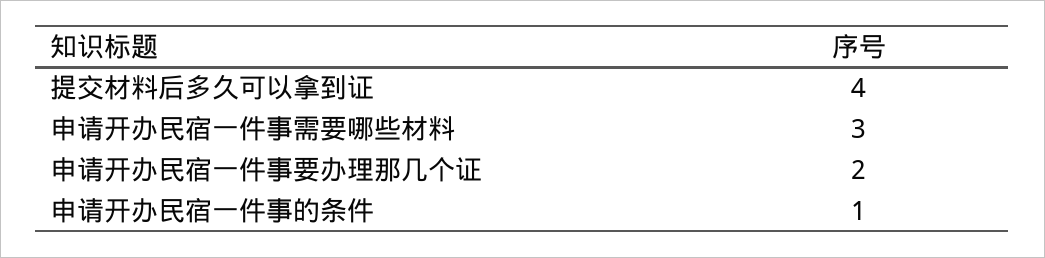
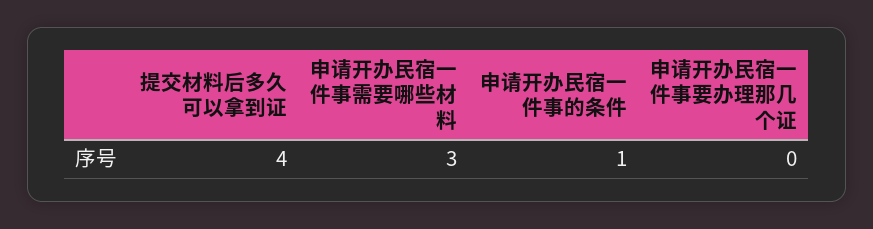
  {
    "提交材料后多久可以拿到证": 4,
    "申请开办民宿一件事需要哪些材料": 3,
-   "申请开办民宿一件事要办理那几个证": 2,
+   "申请开办民宿一件事要办理那几个证": 0,
    "申请开办民宿一件事的条件": 1
  }

